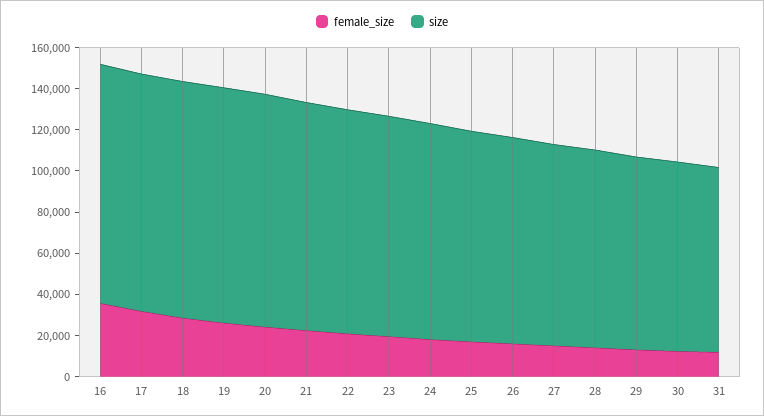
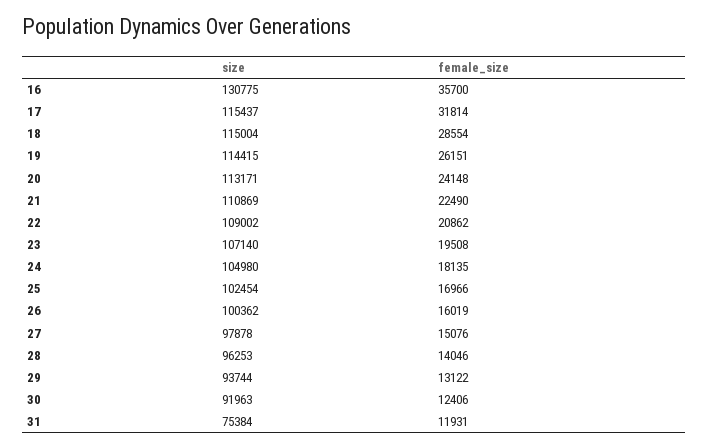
  {
    "female_size": {
      "16": 35700,
      "17": 31814,
      "18": 28554,
      "19": 26151,
      "20": 24148,
      "21": 22490,
      "22": 20862,
      "23": 19508,
      "24": 18135,
      "25": 16966,
      "26": 16019,
      "27": 15076,
      "28": 14046,
      "29": 13122,
      "30": 12406,
      "31": 11931
    },
    "size": {
-     "16": 115000,
+     "16": 130775,
      "17": 115437,
      "18": 115004,
      "19": 114415,
      "20": 113171,
      "21": 110869,
      "22": 109002,
      "23": 107140,
      "24": 104980,
      "25": 102454,
      "26": 100362,
      "27": 97878,
      "28": 96253,
      "29": 93744,
      "30": 91963,
-     "31": 90000
+     "31": 75384
    }
  }

